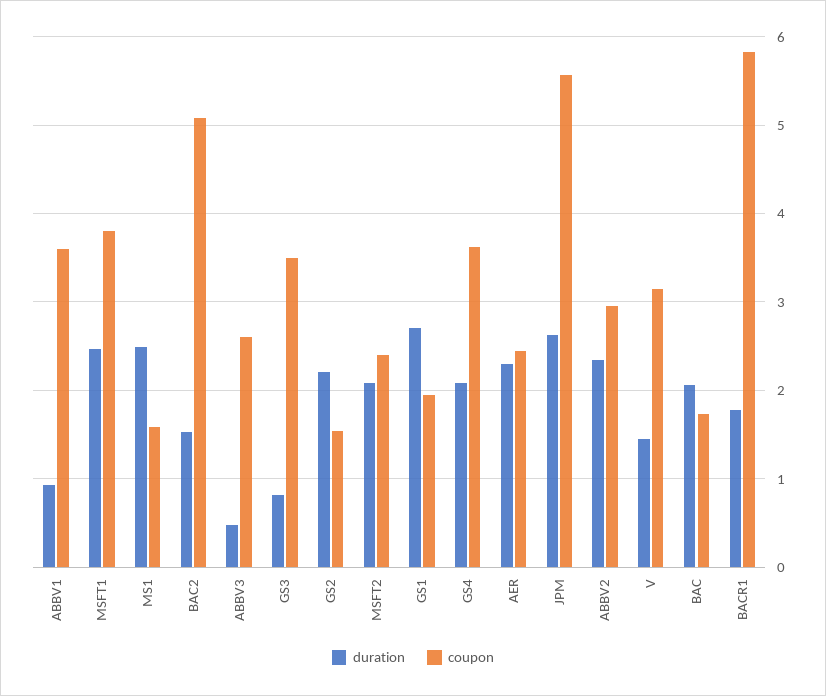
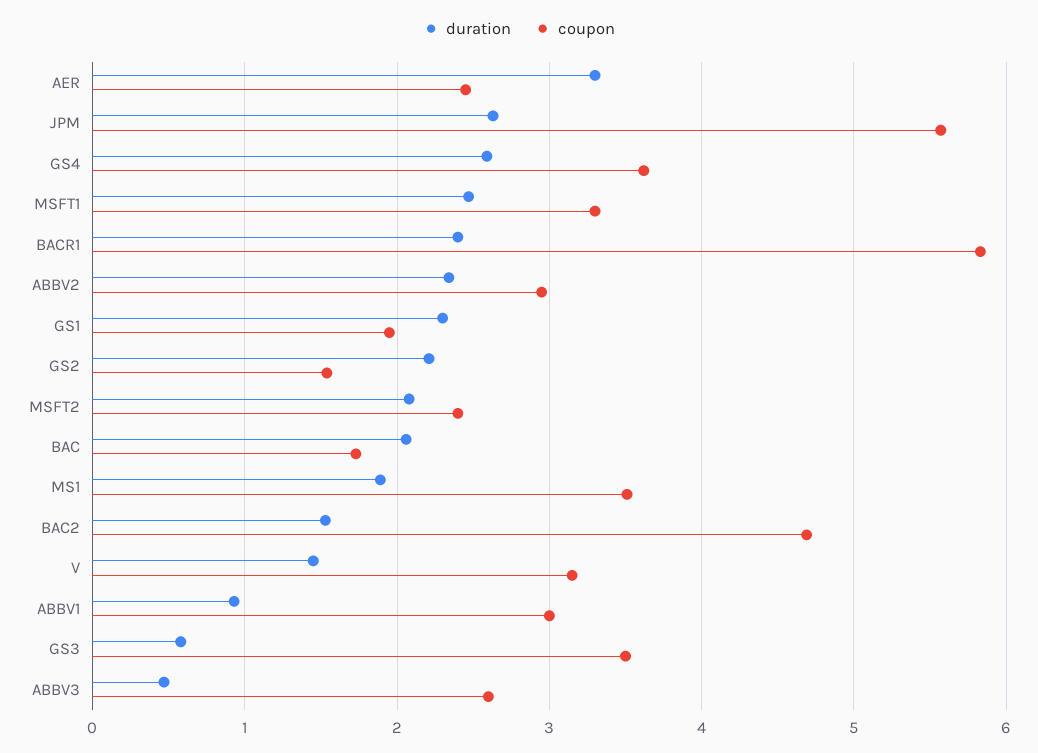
  {
    "duration": {
      "ABBV1": 0.9,
      "MSFT1": 2.5,
-     "MS1": 2.5,
+     "MS1": 1.9,
      "BAC2": 1.5,
      "ABBV3": 0.5,
-     "GS3": 0.8,
+     "GS3": 0.6,
      "GS2": 2.2,
      "MSFT2": 2.1,
-     "GS1": 2.7,
+     "GS1": 2.3,
-     "GS4": 2.1,
+     "GS4": 2.6,
-     "AER": 2.3,
+     "AER": 3.3,
      "JPM": 2.6,
      "ABBV2": 2.3,
      "V": 1.5,
      "BAC": 2.1,
-     "BACR1": 1.8
+     "BACR1": 2.4
    },
    "coupon": {
-     "ABBV1": 3.6,
+     "ABBV1": 3,
-     "MSFT1": 3.8,
+     "MSFT1": 3.3,
-     "MS1": 1.6,
+     "MS1": 3.5,
-     "BAC2": 5.1,
+     "BAC2": 4.7,
      "ABBV3": 2.6,
      "GS3": 3.5,
      "GS2": 1.5,
      "MSFT2": 2.4,
      "GS1": 2,
      "GS4": 3.6,
      "AER": 2.5,
      "JPM": 5.6,
      "ABBV2": 3,
      "V": 3.2,
      "BAC": 1.7,
      "BACR1": 5.8
    }
  }

